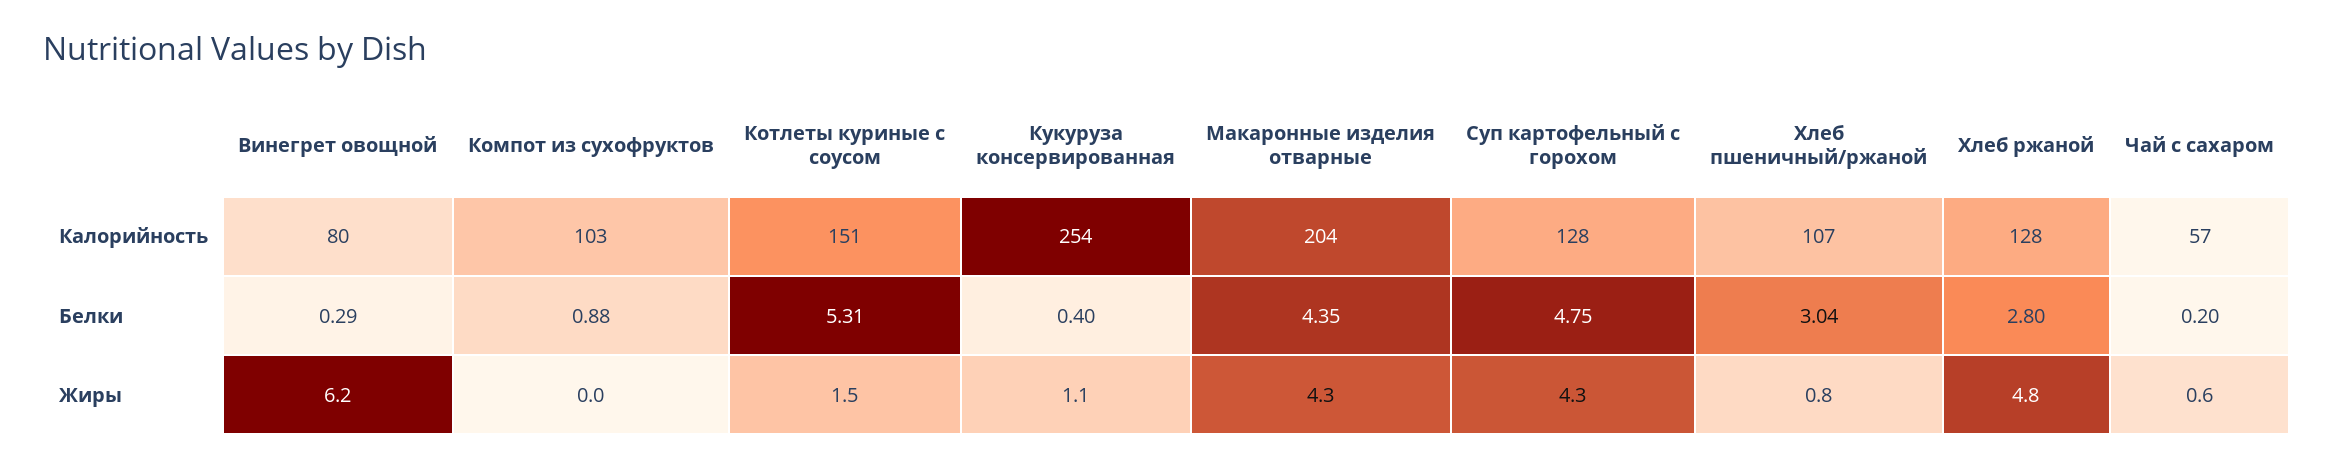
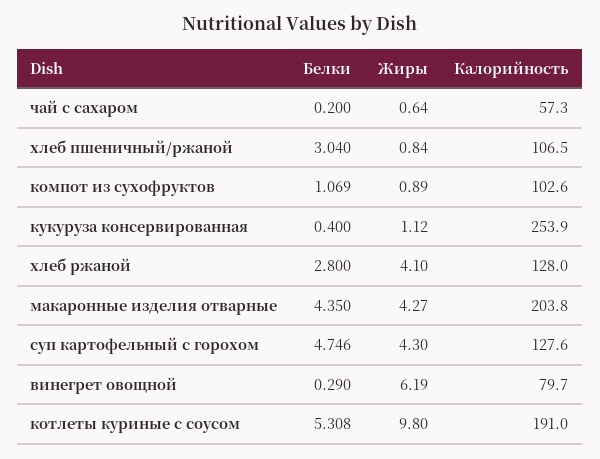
  {
    "Винегрет овощной": {
      "Калорийность": 79.7,
      "Белки": 0.29,
      "Жиры": 6.19
    },
    "Компот из сухофруктов": {
      "Калорийность": 102.6,
-     "Белки": 0.88,
+     "Белки": 1.069,
-     "Жиры": 0
+     "Жиры": 0.89
    },
    "Котлеты куриные с соусом": {
-     "Калорийность": 151,
+     "Калорийность": 191,
      "Белки": 5.308,
-     "Жиры": 1.5
+     "Жиры": 9.8
    },
    "Кукуруза консервированная": {
      "Калорийность": 253.9,
      "Белки": 0.4,
      "Жиры": 1.12
    },
    "Макаронные изделия отварные": {
      "Калорийность": 203.8,
      "Белки": 4.35,
      "Жиры": 4.27
    },
    "Суп картофельный с горохом": {
      "Калорийность": 127.6,
      "Белки": 4.746,
      "Жиры": 4.3
    },
    "Хлеб пшеничный/ржаной": {
      "Калорийность": 106.5,
      "Белки": 3.04,
      "Жиры": 0.84
    },
    "Хлеб ржаной": {
      "Калорийность": 128,
      "Белки": 2.8,
-     "Жиры": 4.8
+     "Жиры": 4.1
    },
    "Чай с сахаром": {
      "Калорийность": 57.3,
      "Белки": 0.2,
      "Жиры": 0.64
    }
  }

